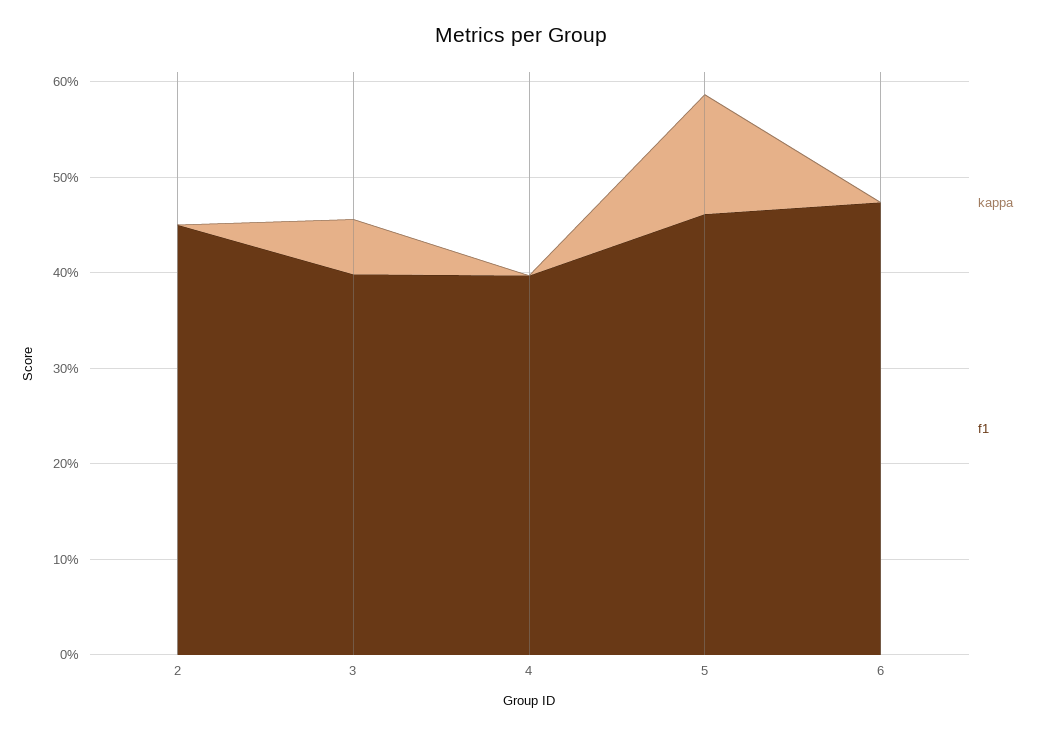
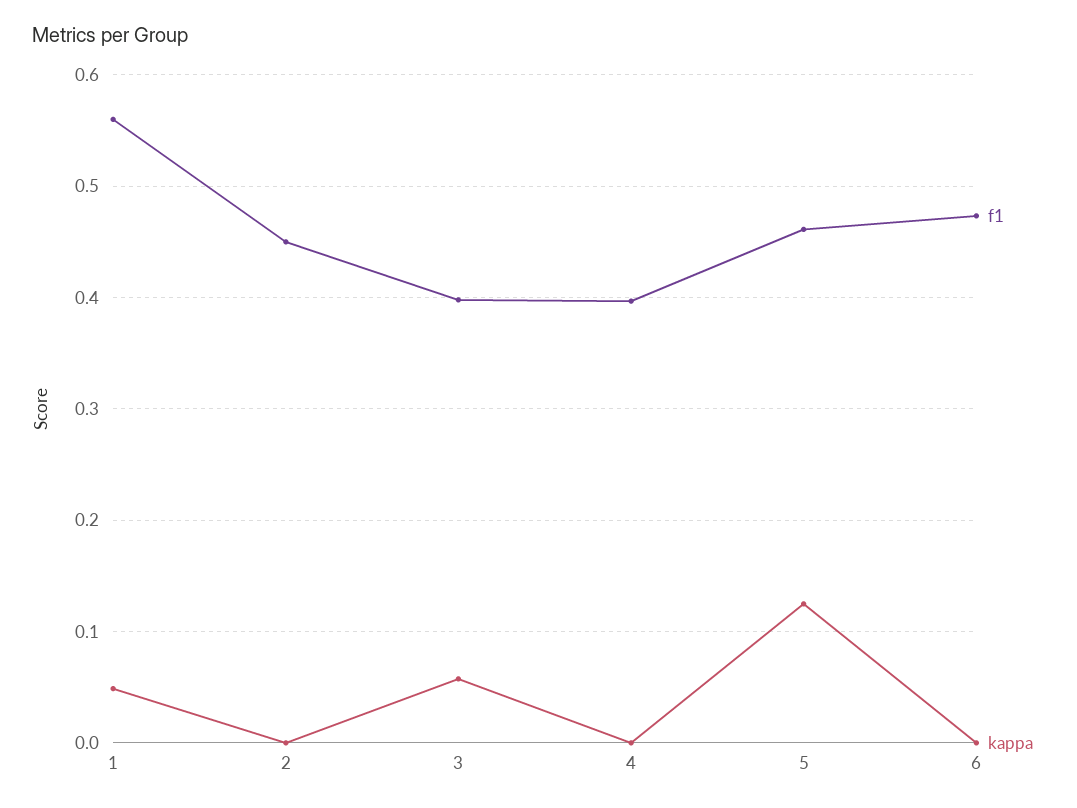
  {
    "kappa": {
      "2": 0,
      "3": 0.06,
      "4": 0,
      "5": 0.13,
-     "6": 0
+     "6": 0,
+     "1": 0.05
    },
    "f1": {
      "2": 0.45,
      "3": 0.4,
      "4": 0.4,
      "5": 0.46,
-     "6": 0.47
+     "6": 0.47,
+     "1": 0.56
    }
  }

